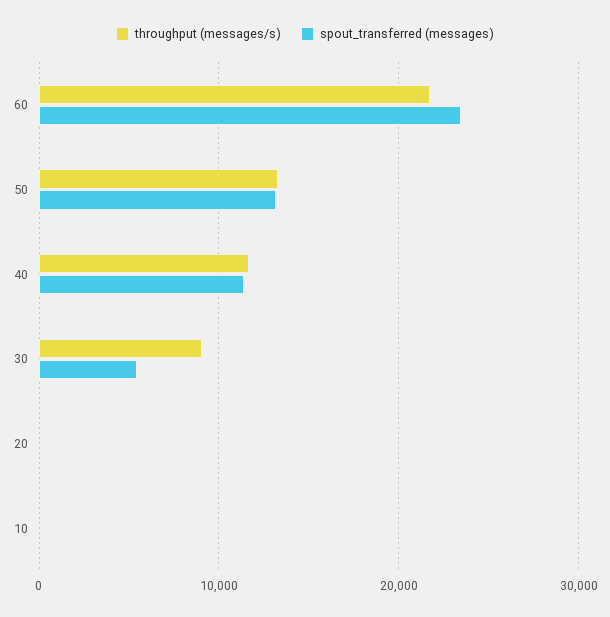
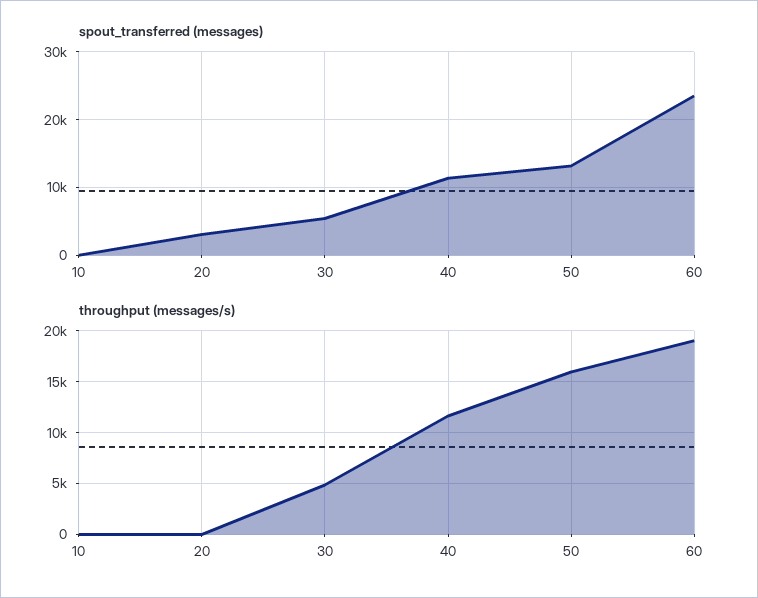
  {
    "throughput (messages/s)": {
-     "60": 22000,
+     "60": 19000,
-     "50": 13000,
+     "50": 16000,
      "40": 12000,
-     "30": 9000,
+     "30": 5000,
      "20": 0,
      "10": 0
    },
    "spout_transferred (messages)": {
      "60": 23000,
      "50": 13000,
      "40": 11000,
      "30": 5000,
-     "20": 0,
+     "20": 3000,
      "10": 0
    }
  }

